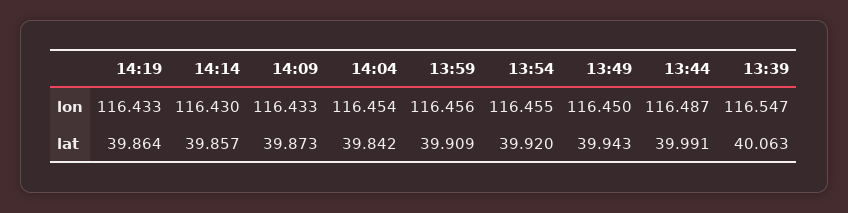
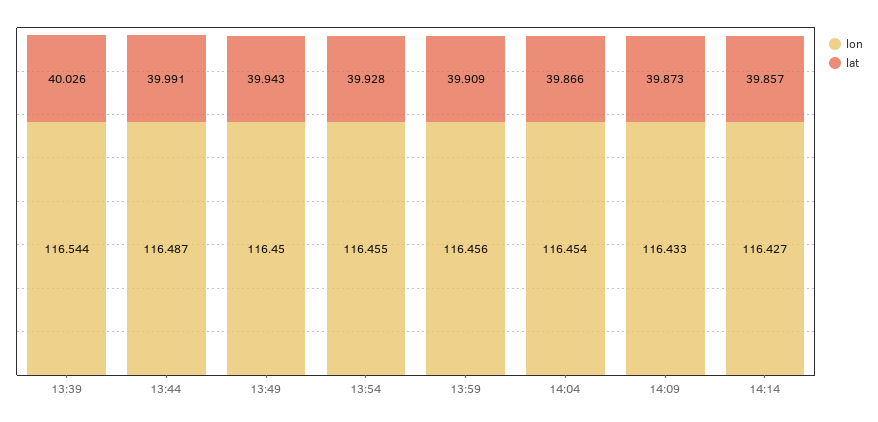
  {
    "lon": {
-     "14:19": 116.433,
-     "14:14": 116.43,
+     "14:14": 116.427,
      "14:09": 116.433,
      "14:04": 116.454,
      "13:59": 116.456,
      "13:54": 116.455,
      "13:49": 116.45,
      "13:44": 116.487,
-     "13:39": 116.547
+     "13:39": 116.544
    },
    "lat": {
-     "14:19": 39.864,
      "14:14": 39.857,
      "14:09": 39.873,
-     "14:04": 39.842,
+     "14:04": 39.866,
      "13:59": 39.909,
-     "13:54": 39.92,
+     "13:54": 39.928,
      "13:49": 39.943,
      "13:44": 39.991,
-     "13:39": 40.063
+     "13:39": 40.026
    }
  }

